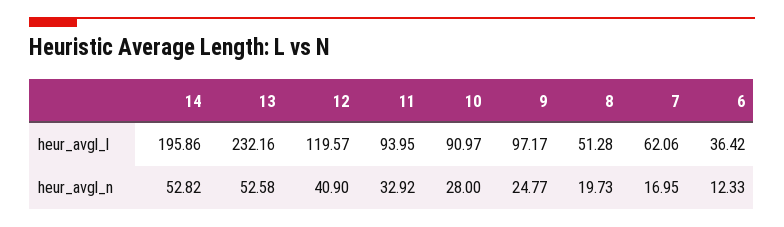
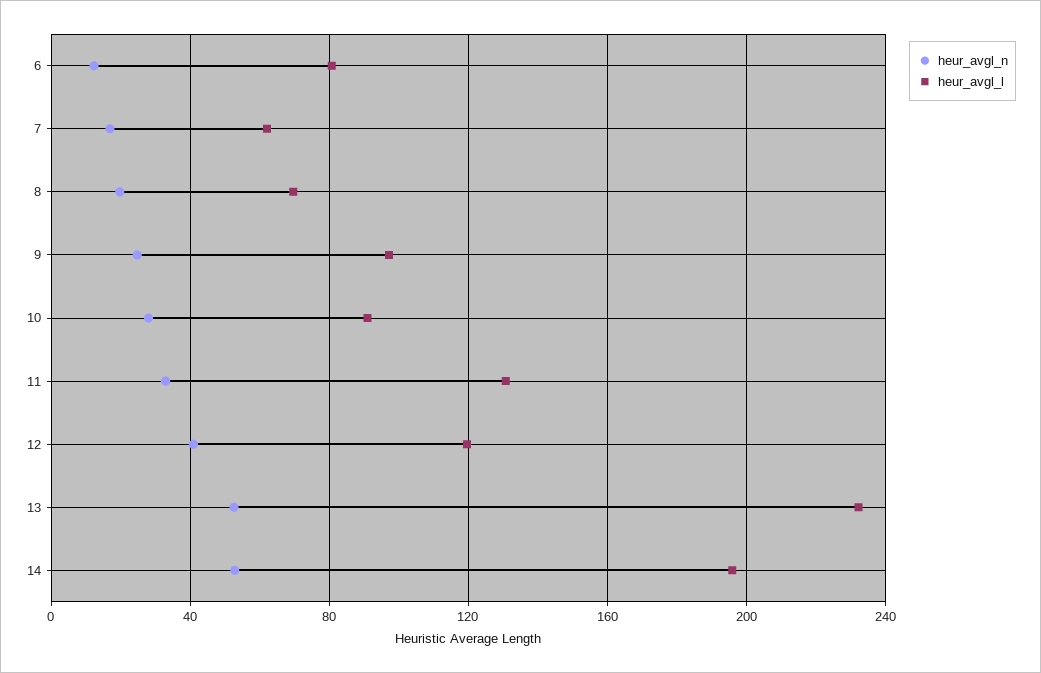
  {
    "heur_avgl_l": {
      "14": 195.86,
      "13": 232.16,
      "12": 119.57,
-     "11": 93.95,
+     "11": 130,
      "10": 90.97,
      "9": 97.17,
-     "8": 51.28,
+     "8": 70,
      "7": 62.06,
-     "6": 36.42
+     "6": 80
    },
    "heur_avgl_n": {
      "14": 52.82,
      "13": 52.58,
      "12": 40.9,
      "11": 32.92,
      "10": 28,
      "9": 24.77,
      "8": 19.73,
      "7": 16.95,
      "6": 12.33
    }
  }

